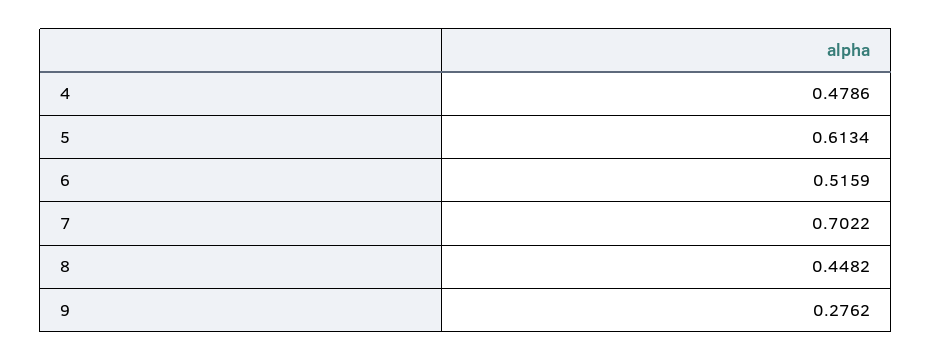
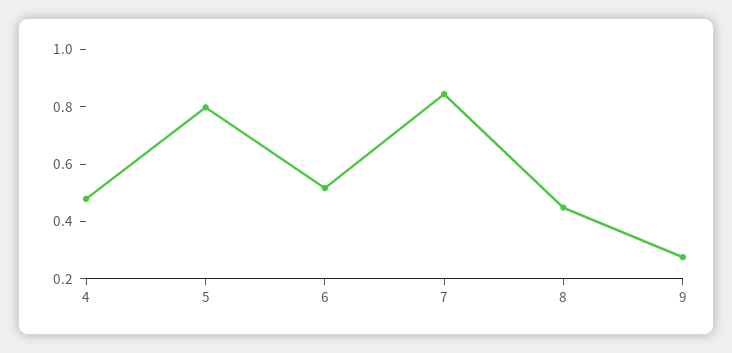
  {
    "4": 0.4786,
-   "5": 0.6134,
+   "5": 0.8,
    "6": 0.5159,
-   "7": 0.7022,
+   "7": 0.85,
    "8": 0.4482,
    "9": 0.2762
  }

